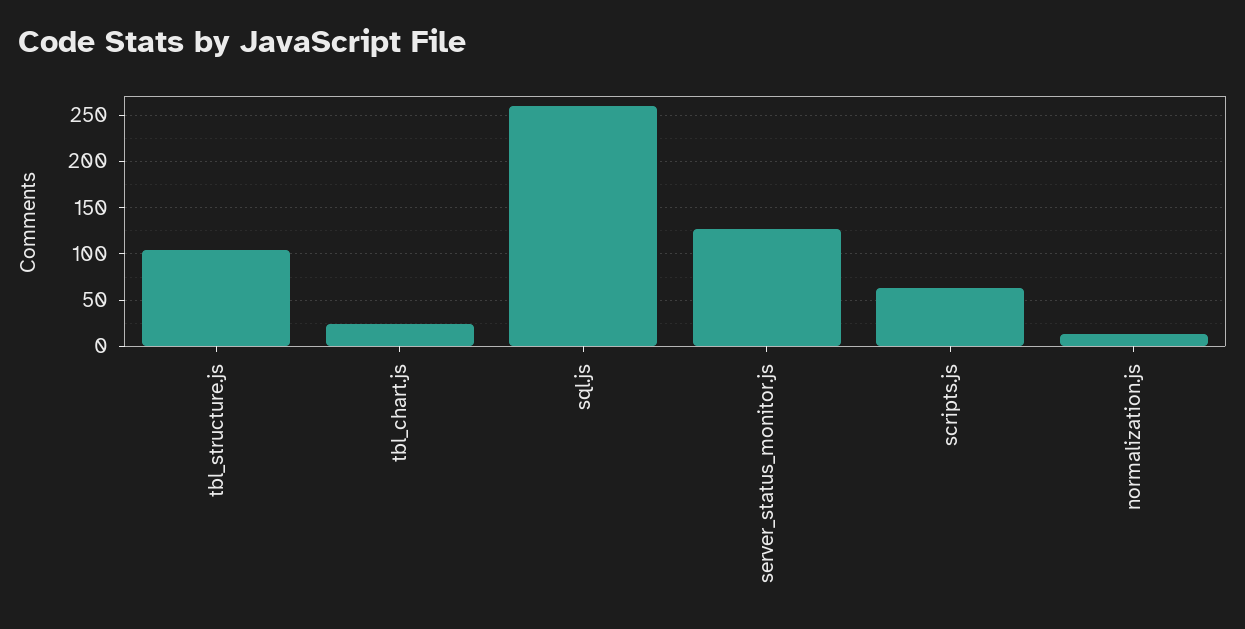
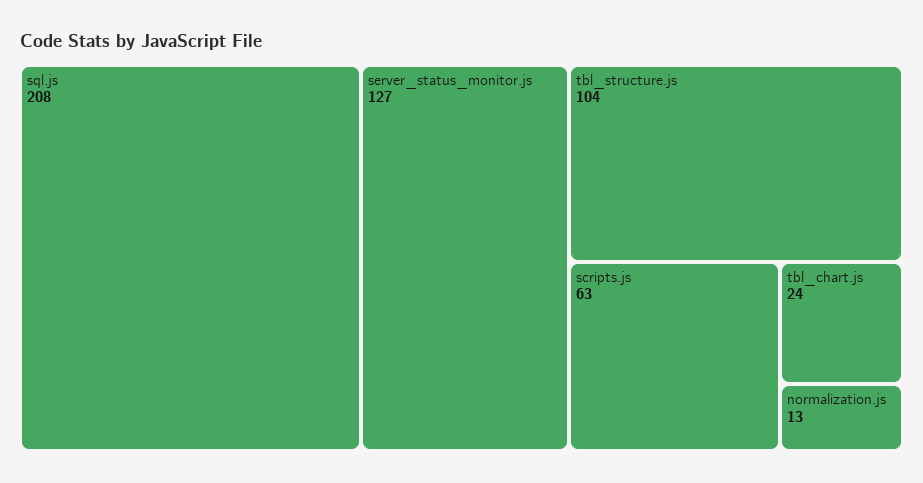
  {
    "tbl_structure.js": 104,
    "tbl_chart.js": 24,
-   "sql.js": 260,
+   "sql.js": 208,
    "server_status_monitor.js": 127,
    "scripts.js": 63,
    "normalization.js": 13
  }

